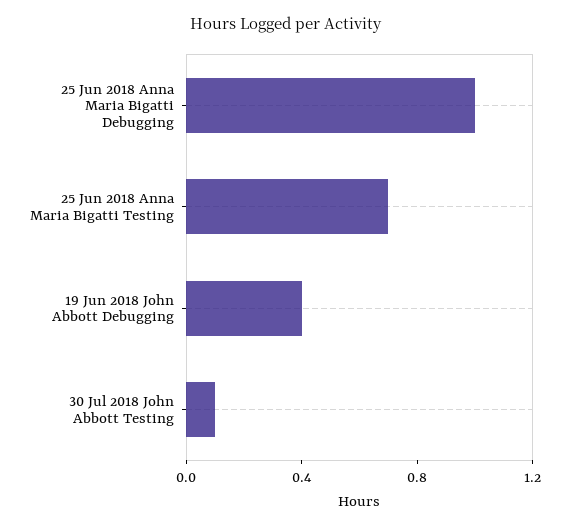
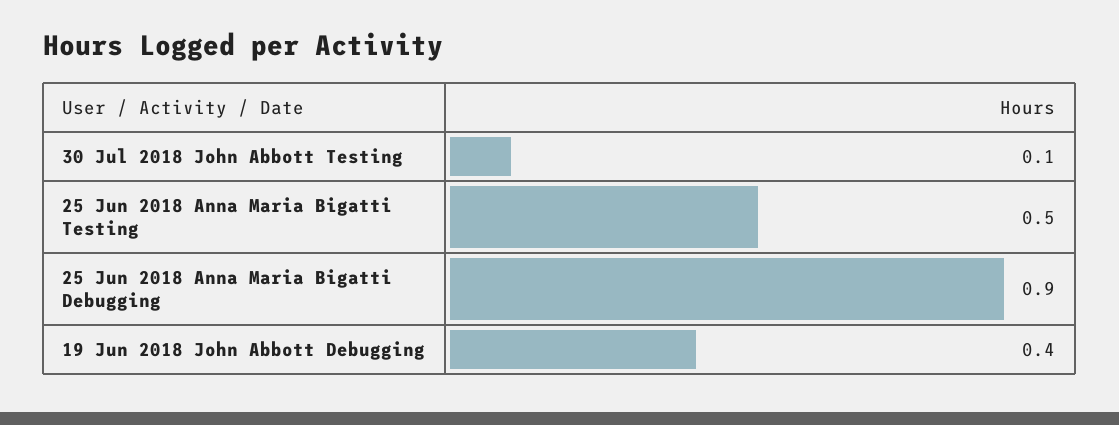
  {
-   "25 Jun 2018 Anna Maria Bigatti Debugging": 1,
+   "25 Jun 2018 Anna Maria Bigatti Debugging": 0.9,
-   "25 Jun 2018 Anna Maria Bigatti Testing": 0.7,
+   "25 Jun 2018 Anna Maria Bigatti Testing": 0.5,
    "19 Jun 2018 John Abbott Debugging": 0.4,
    "30 Jul 2018 John Abbott Testing": 0.1
  }

